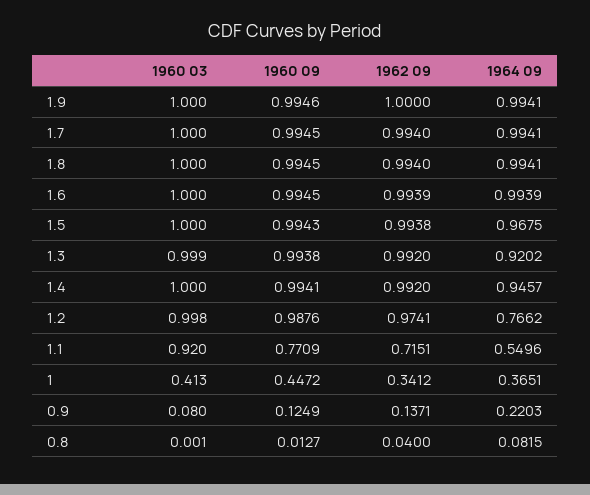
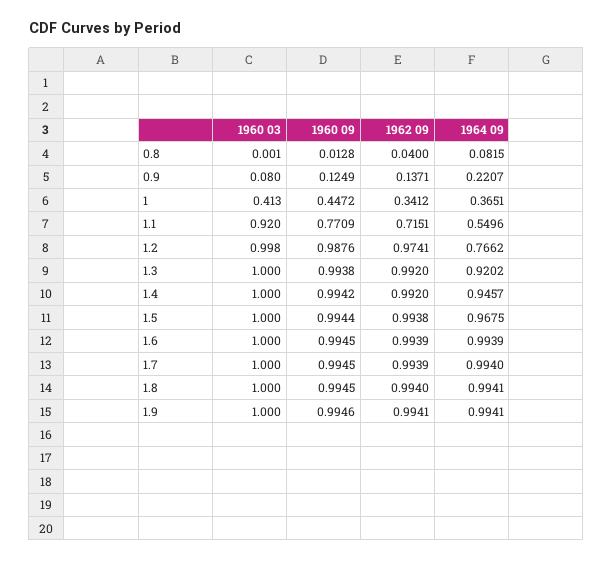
  {
    "1960 03": {
      "1.9": 1,
      "1.7": 1,
      "1.8": 1,
      "1.6": 1,
      "1.5": 1,
-     "1.3": 0.999,
+     "1.3": 1,
      "1.4": 1,
      "1.2": 0.998,
      "1.1": 0.92,
      "1": 0.413,
      "0.9": 0.08,
      "0.8": 0.001
    },
    "1960 09": {
      "1.9": 0.9946,
      "1.7": 0.9945,
      "1.8": 0.9945,
      "1.6": 0.9945,
-     "1.5": 0.9943,
+     "1.5": 0.9944,
      "1.3": 0.9938,
-     "1.4": 0.9941,
+     "1.4": 0.9942,
      "1.2": 0.9876,
      "1.1": 0.7709,
      "1": 0.4472,
      "0.9": 0.1249,
-     "0.8": 0.0127
+     "0.8": 0.0128
    },
    "1962 09": {
-     "1.9": 1,
+     "1.9": 0.9941,
-     "1.7": 0.994,
+     "1.7": 0.9939,
      "1.8": 0.994,
      "1.6": 0.9939,
      "1.5": 0.9938,
      "1.3": 0.992,
      "1.4": 0.992,
      "1.2": 0.9741,
      "1.1": 0.7151,
      "1": 0.3412,
      "0.9": 0.1371,
      "0.8": 0.04
    },
    "1964 09": {
      "1.9": 0.9941,
-     "1.7": 0.9941,
+     "1.7": 0.994,
      "1.8": 0.9941,
      "1.6": 0.9939,
      "1.5": 0.9675,
      "1.3": 0.9202,
      "1.4": 0.9457,
      "1.2": 0.7662,
      "1.1": 0.5496,
      "1": 0.3651,
-     "0.9": 0.2203,
+     "0.9": 0.2207,
      "0.8": 0.0815
    }
  }

